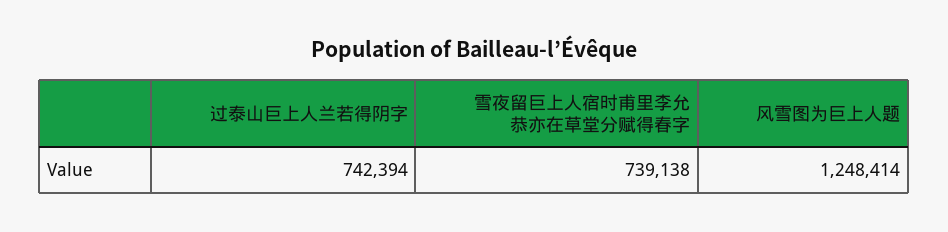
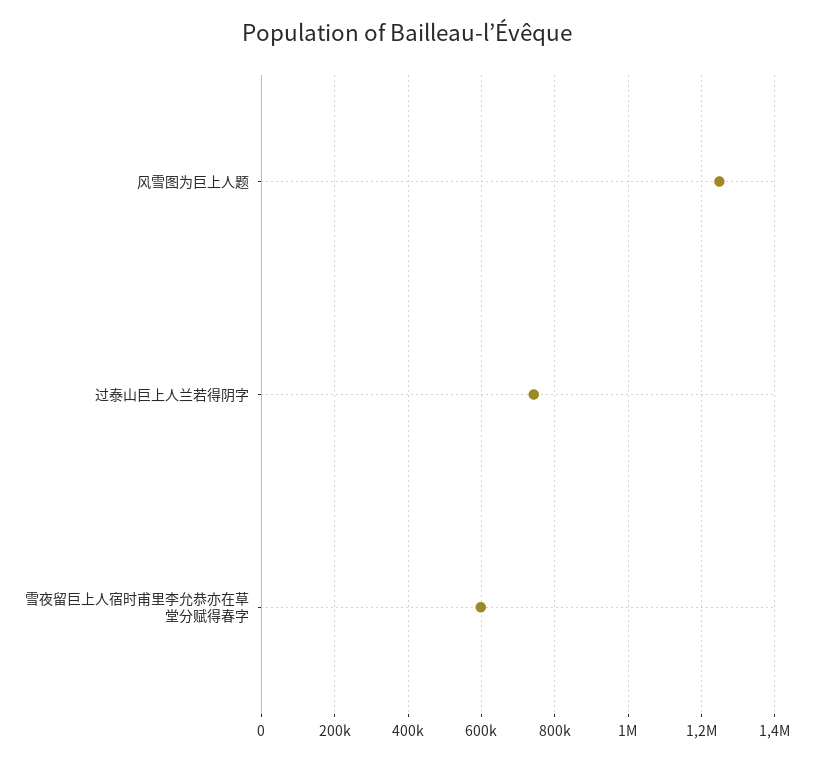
  {
    "过泰山巨上人兰若得阴字": 742394,
-   "雪夜留巨上人宿时甫里李允恭亦在草堂分赋得春字": 739138,
+   "雪夜留巨上人宿时甫里李允恭亦在草堂分赋得春字": 600000,
    "风雪图为巨上人题": 1248414
  }

